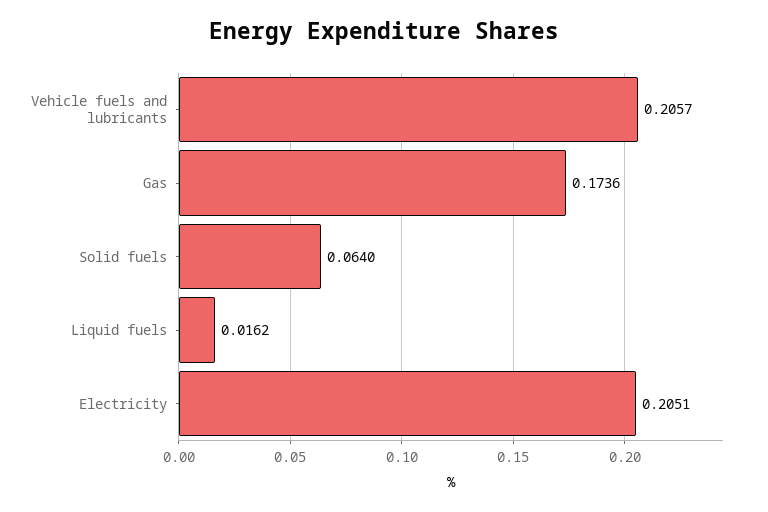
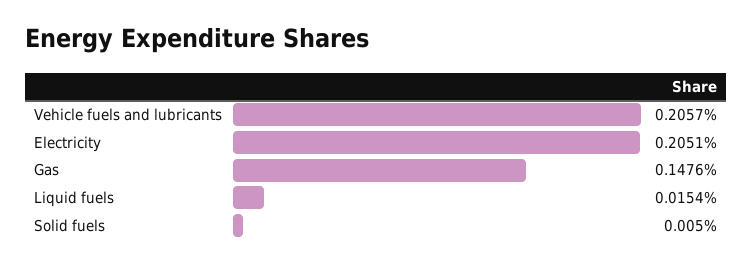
  {
    "Vehicle fuels and lubricants": 0.2057,
-   "Gas": 0.1736,
+   "Gas": 0.1476,
-   "Solid fuels": 0.064,
+   "Solid fuels": 0.005,
-   "Liquid fuels": 0.0162,
+   "Liquid fuels": 0.0154,
    "Electricity": 0.2051
  }

